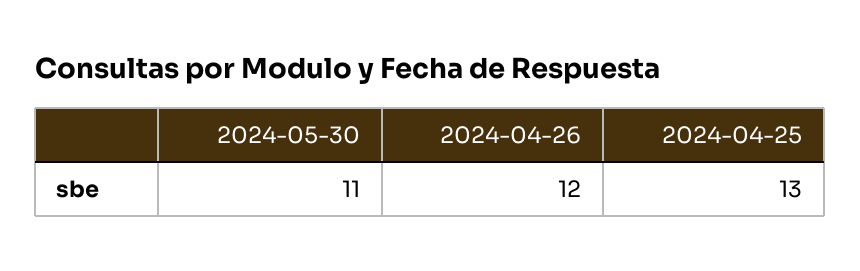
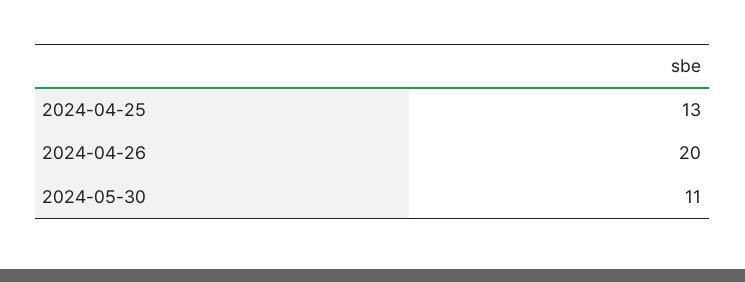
  {
    "2024-05-30": 11,
-   "2024-04-26": 12,
+   "2024-04-26": 20,
    "2024-04-25": 13
  }

